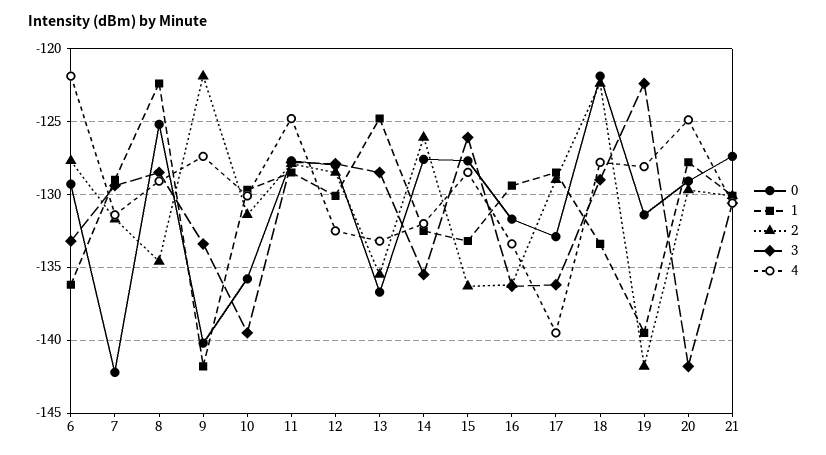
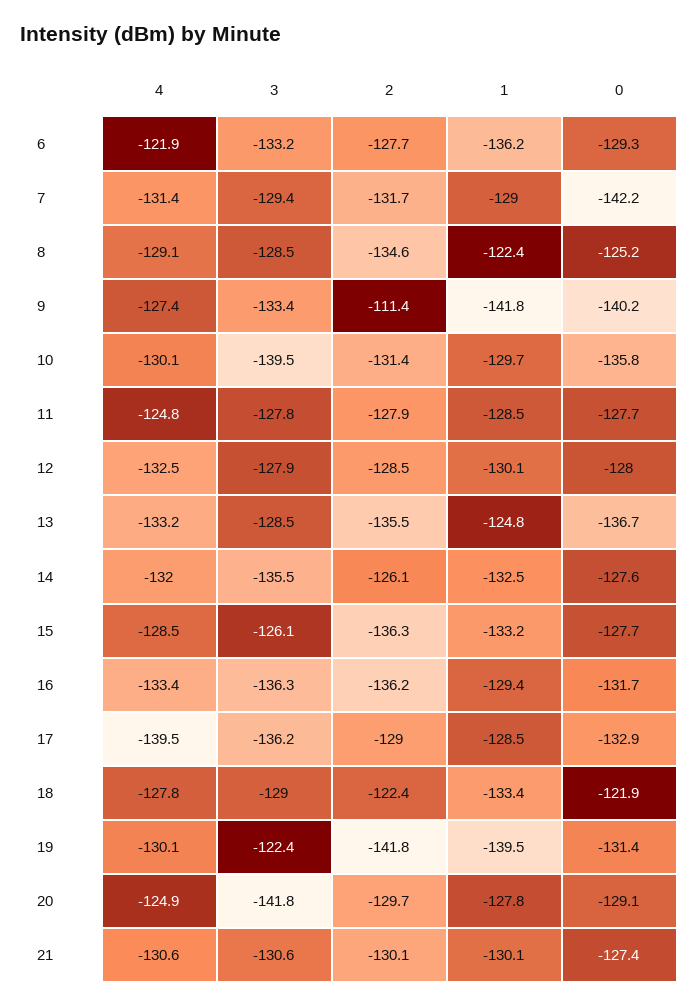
  {
    "0": {
      "6": -129.3,
      "7": -142.2,
      "8": -125.2,
      "9": -140.2,
      "10": -135.8,
      "11": -127.7,
      "12": -128,
      "13": -136.7,
      "14": -127.6,
      "15": -127.7,
      "16": -131.7,
      "17": -132.9,
      "18": -121.9,
      "19": -131.4,
      "20": -129.1,
      "21": -127.4
    },
    "1": {
      "6": -136.2,
      "7": -129,
      "8": -122.4,
      "9": -141.8,
      "10": -129.7,
      "11": -128.5,
      "12": -130.1,
      "13": -124.8,
      "14": -132.5,
      "15": -133.2,
      "16": -129.4,
      "17": -128.5,
      "18": -133.4,
      "19": -139.5,
      "20": -127.8,
      "21": -130.1
    },
    "2": {
      "6": -127.7,
      "7": -131.7,
      "8": -134.6,
-     "9": -122,
+     "9": -111.4,
      "10": -131.4,
      "11": -127.9,
      "12": -128.5,
      "13": -135.5,
      "14": -126.1,
      "15": -136.3,
      "16": -136.2,
      "17": -129,
      "18": -122.4,
      "19": -141.8,
      "20": -129.7,
      "21": -130.1
    },
    "3": {
      "6": -133.2,
      "7": -129.4,
      "8": -128.5,
      "9": -133.4,
      "10": -139.5,
      "11": -127.8,
      "12": -127.9,
      "13": -128.5,
      "14": -135.5,
      "15": -126.1,
      "16": -136.3,
      "17": -136.2,
      "18": -129,
      "19": -122.4,
      "20": -141.8,
      "21": -130.6
    },
    "4": {
      "6": -121.9,
      "7": -131.4,
      "8": -129.1,
      "9": -127.4,
      "10": -130.1,
      "11": -124.8,
      "12": -132.5,
      "13": -133.2,
      "14": -132,
      "15": -128.5,
      "16": -133.4,
      "17": -139.5,
      "18": -127.8,
-     "19": -128,
+     "19": -130.1,
      "20": -124.9,
      "21": -130.6
    }
  }

